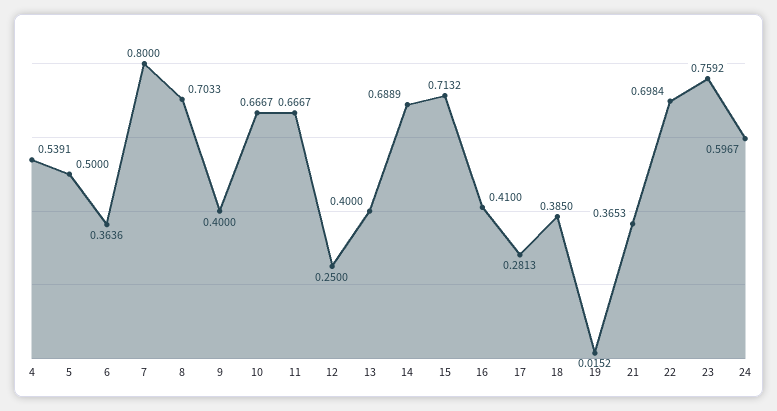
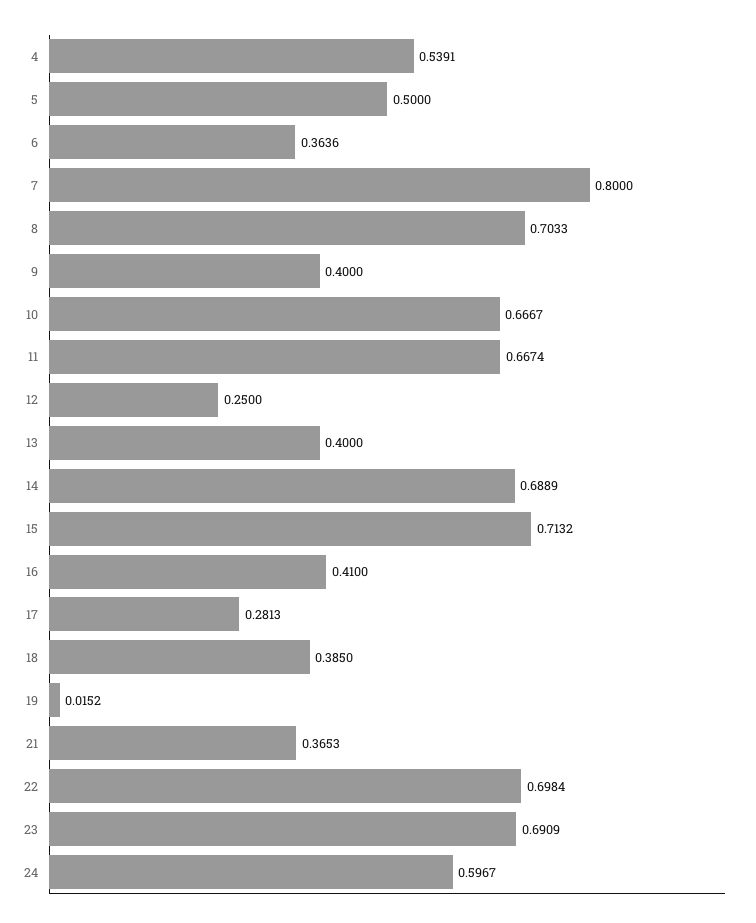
  {
    "4": 0.5391,
    "5": 0.5,
    "6": 0.3636,
    "7": 0.8,
    "8": 0.7033,
    "9": 0.4,
    "10": 0.6667,
-   "11": 0.6667,
+   "11": 0.6674,
    "12": 0.25,
    "13": 0.4,
    "14": 0.6889,
    "15": 0.7132,
    "16": 0.41,
    "17": 0.2813,
    "18": 0.385,
    "19": 0.0152,
    "21": 0.3653,
    "22": 0.6984,
-   "23": 0.7592,
+   "23": 0.6909,
    "24": 0.5967
  }

